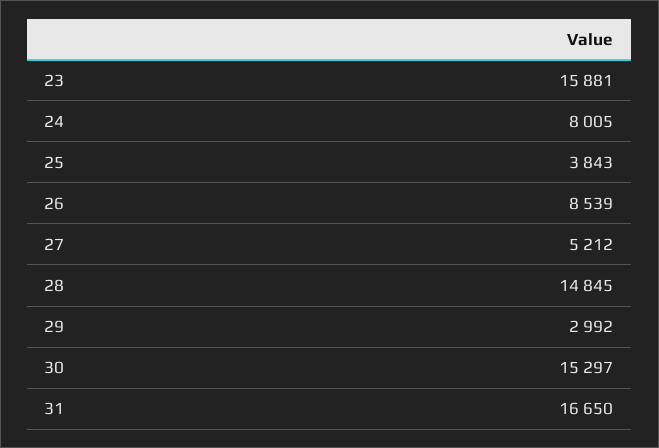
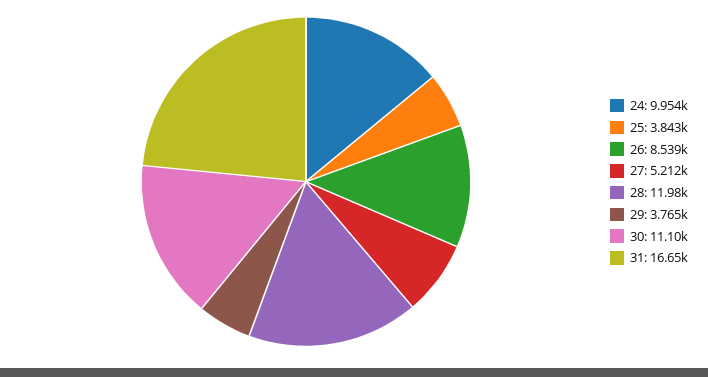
  {
-   "23": 15881,
-   "24": 8005,
+   "24": 9954,
    "25": 3843,
    "26": 8539,
    "27": 5212,
-   "28": 14845,
+   "28": 11980,
-   "29": 2992,
+   "29": 3765,
-   "30": 15297,
+   "30": 11100,
    "31": 16650
  }

